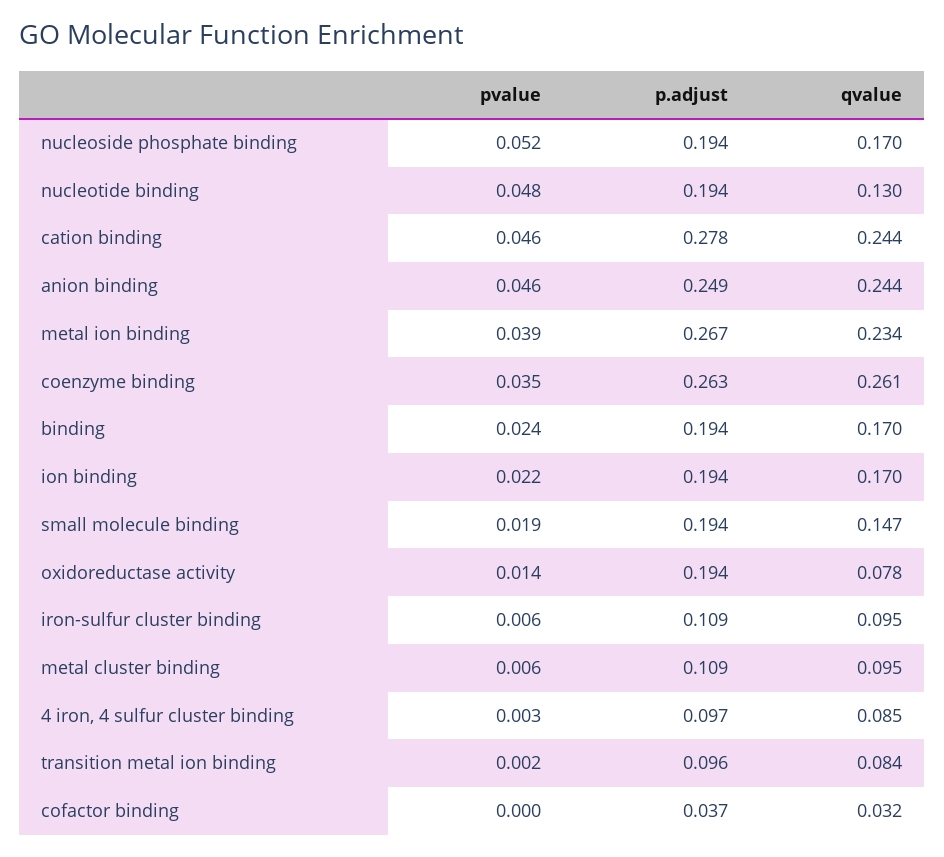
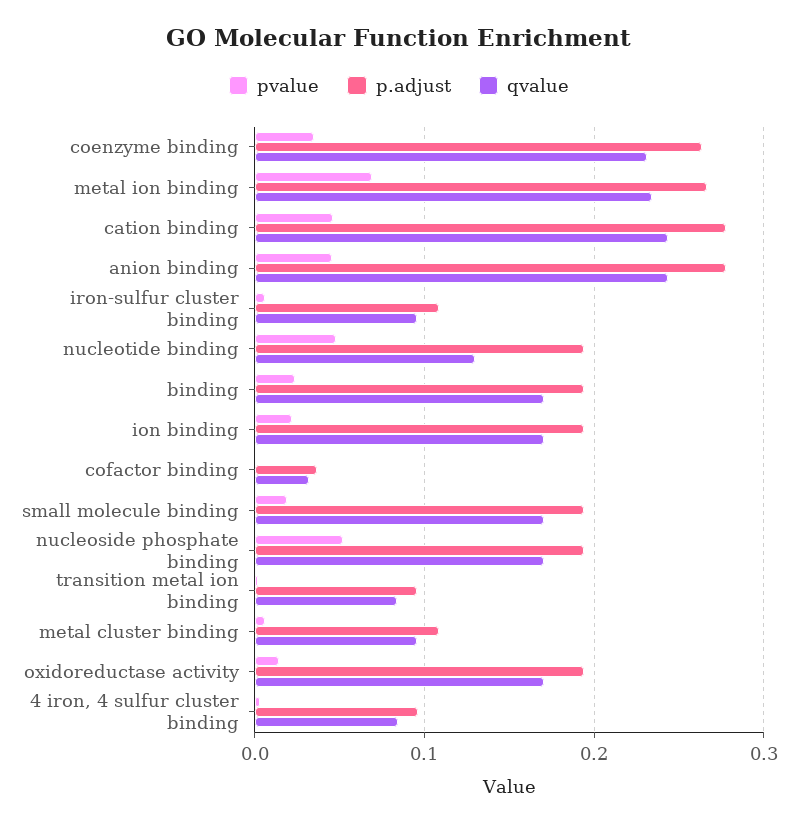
  {
    "pvalue": {
      "nucleoside phosphate binding": 0.052,
      "nucleotide binding": 0.048,
      "cation binding": 0.046,
      "anion binding": 0.046,
-     "metal ion binding": 0.039,
+     "metal ion binding": 0.07,
      "coenzyme binding": 0.035,
      "binding": 0.024,
      "ion binding": 0.022,
      "small molecule binding": 0.019,
      "oxidoreductase activity": 0.014,
      "iron-sulfur cluster binding": 0.006,
      "metal cluster binding": 0.006,
      "4 iron, 4 sulfur cluster binding": 0.003,
      "transition metal ion binding": 0.002,
      "cofactor binding": 0
    },
    "p.adjust": {
      "nucleoside phosphate binding": 0.194,
      "nucleotide binding": 0.194,
      "cation binding": 0.278,
-     "anion binding": 0.249,
+     "anion binding": 0.28,
      "metal ion binding": 0.267,
      "coenzyme binding": 0.263,
      "binding": 0.194,
      "ion binding": 0.194,
      "small molecule binding": 0.194,
      "oxidoreductase activity": 0.194,
      "iron-sulfur cluster binding": 0.109,
      "metal cluster binding": 0.109,
      "4 iron, 4 sulfur cluster binding": 0.097,
      "transition metal ion binding": 0.096,
      "cofactor binding": 0.037
    },
    "qvalue": {
      "nucleoside phosphate binding": 0.17,
      "nucleotide binding": 0.13,
      "cation binding": 0.244,
      "anion binding": 0.244,
      "metal ion binding": 0.234,
-     "coenzyme binding": 0.261,
+     "coenzyme binding": 0.23,
      "binding": 0.17,
      "ion binding": 0.17,
-     "small molecule binding": 0.147,
+     "small molecule binding": 0.17,
-     "oxidoreductase activity": 0.078,
+     "oxidoreductase activity": 0.17,
      "iron-sulfur cluster binding": 0.095,
      "metal cluster binding": 0.095,
      "4 iron, 4 sulfur cluster binding": 0.085,
      "transition metal ion binding": 0.084,
      "cofactor binding": 0.032
    }
  }

